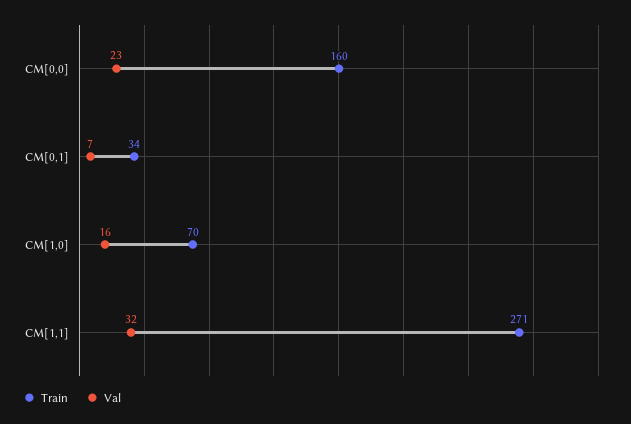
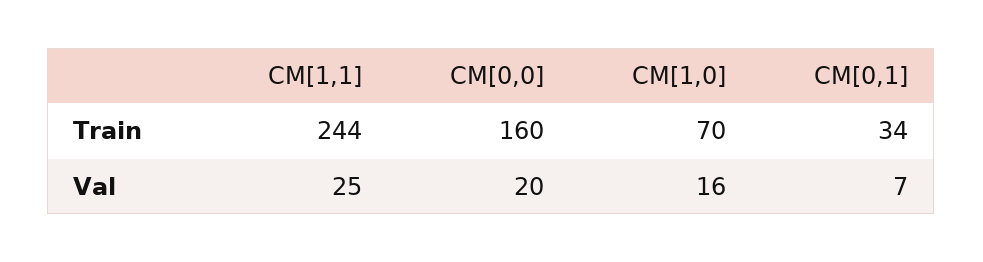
  {
    "Train": {
      "CM[0,0]": 160,
      "CM[0,1]": 34,
      "CM[1,0]": 70,
-     "CM[1,1]": 271
+     "CM[1,1]": 244
    },
    "Val": {
-     "CM[0,0]": 23,
+     "CM[0,0]": 20,
      "CM[0,1]": 7,
      "CM[1,0]": 16,
-     "CM[1,1]": 32
+     "CM[1,1]": 25
    }
  }

